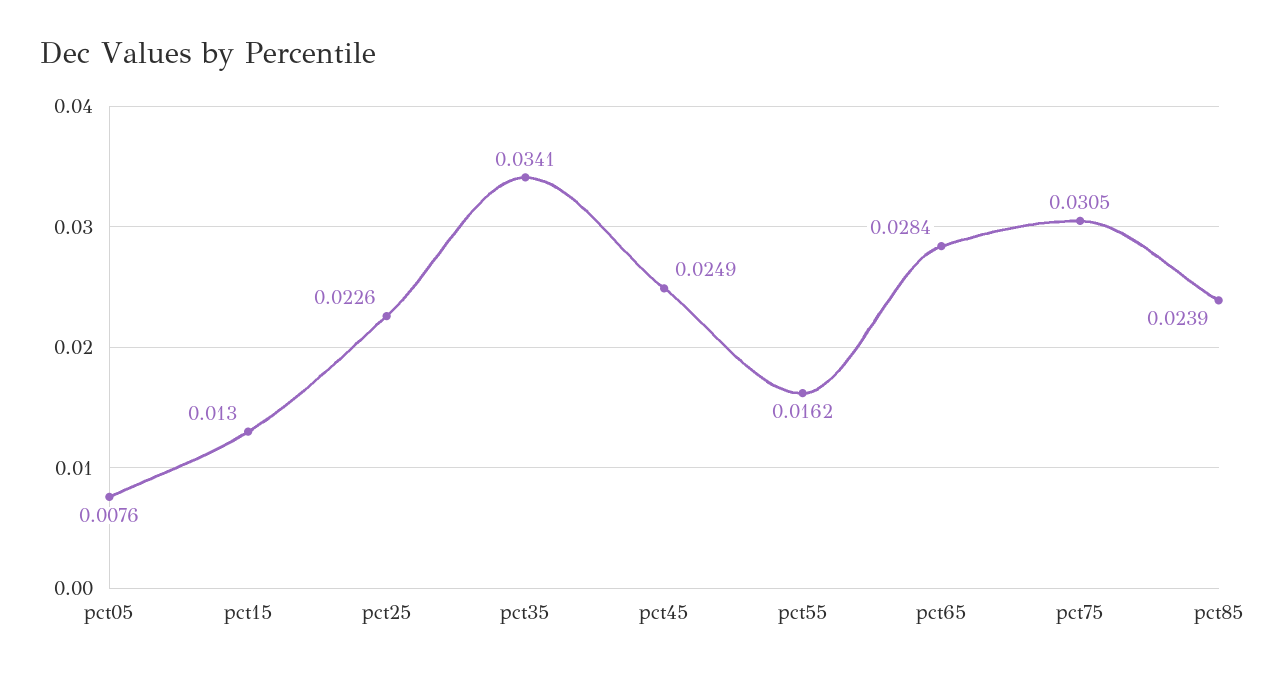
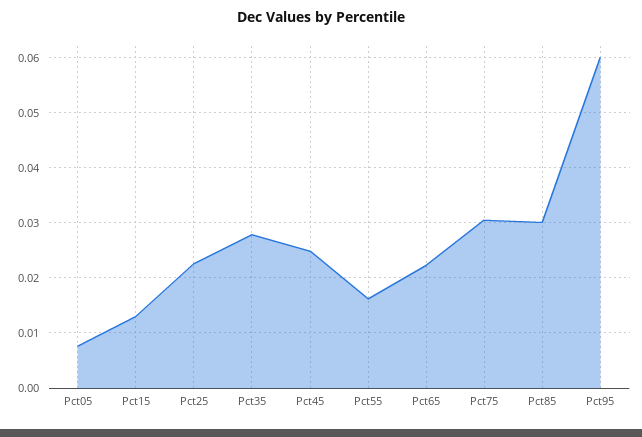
  {
    "pct05": 0.0076,
    "pct15": 0.013,
    "pct25": 0.0226,
-   "pct35": 0.0341,
+   "pct35": 0.028,
    "pct45": 0.0249,
    "pct55": 0.0162,
-   "pct65": 0.0284,
+   "pct65": 0.022,
    "pct75": 0.0305,
-   "pct85": 0.0239
+   "pct85": 0.03,
+   "Pct95": 0.06
  }

